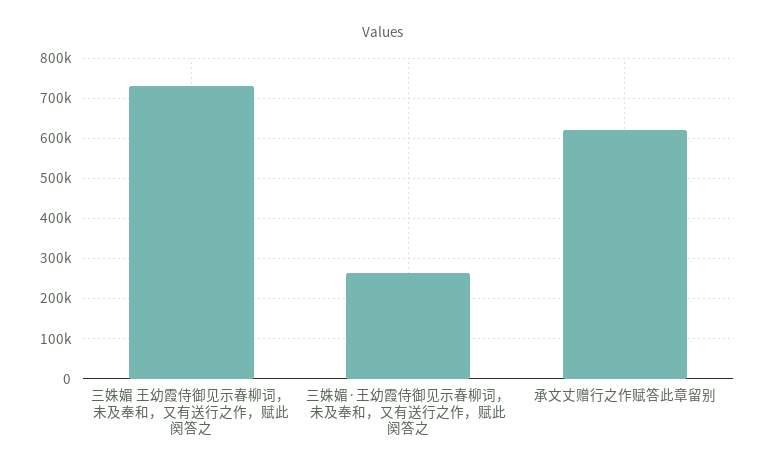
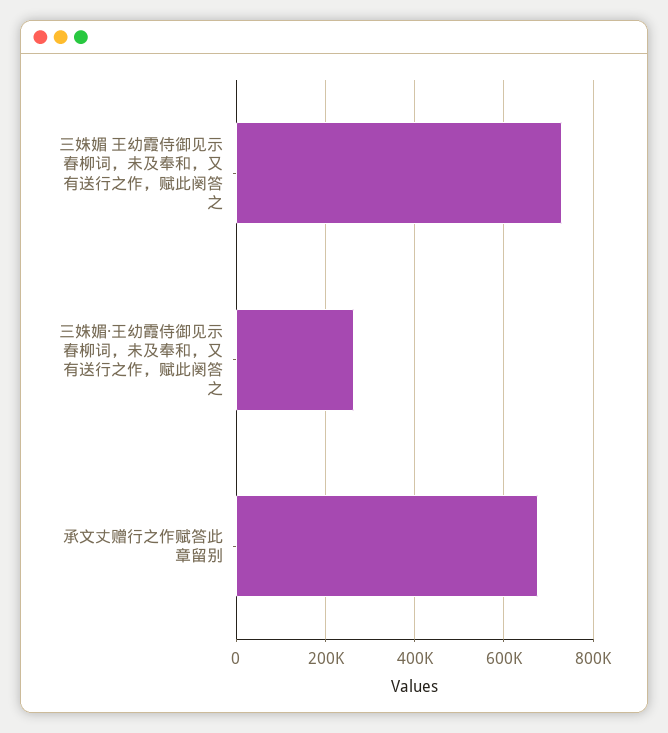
  {
    "三姝媚 王幼霞侍御见示春柳词，未及奉和，又有送行之作，赋此阕答之": 720000,
    "三姝媚·王幼霞侍御见示春柳词，未及奉和，又有送行之作，赋此阕答之": 260000,
-   "承文丈赠行之作赋答此章留别": 620000
+   "承文丈赠行之作赋答此章留别": 680000
  }

